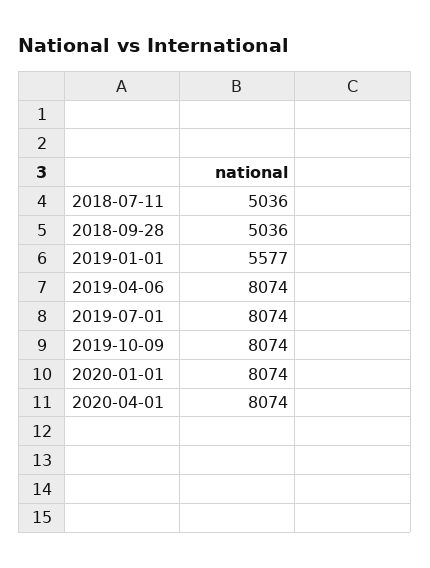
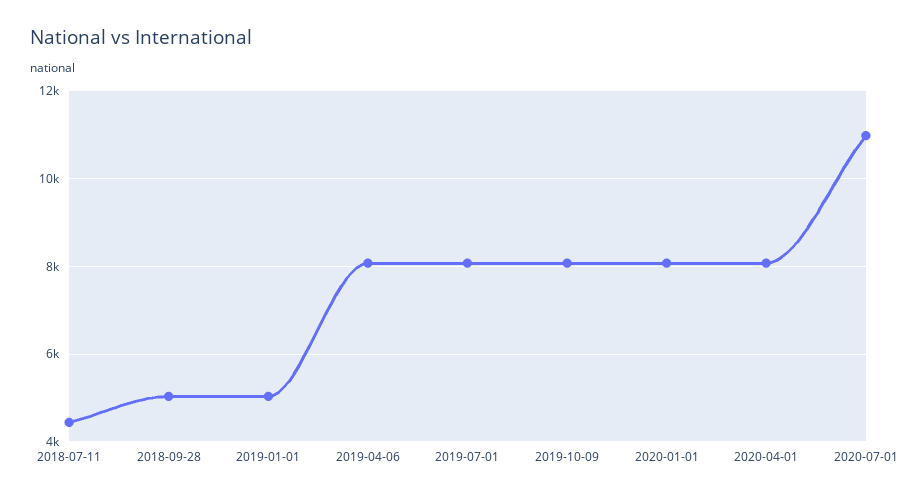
  {
-   "2018-07-11": 5036,
+   "2018-07-11": 4400,
    "2018-09-28": 5036,
-   "2019-01-01": 5577,
+   "2019-01-01": 5000,
    "2019-04-06": 8074,
    "2019-07-01": 8074,
    "2019-10-09": 8074,
    "2020-01-01": 8074,
-   "2020-04-01": 8074
+   "2020-04-01": 8074,
+   "2020-07-01": 11000
  }

